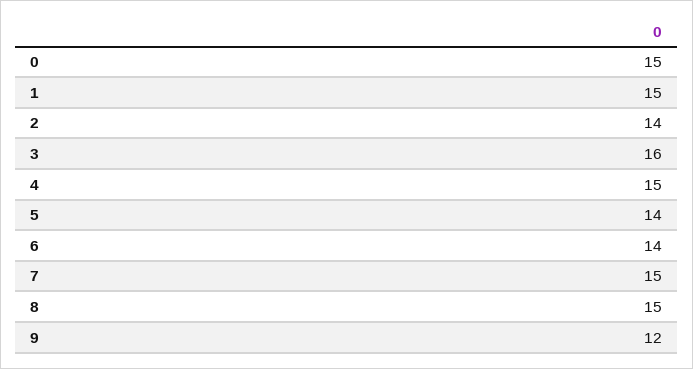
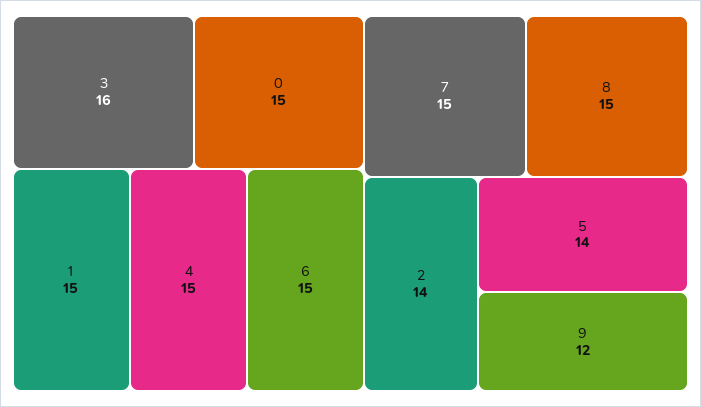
  {
    "0": 15,
    "1": 15,
    "2": 14,
    "3": 16,
    "4": 15,
    "5": 14,
-   "6": 14,
+   "6": 15,
    "7": 15,
    "8": 15,
    "9": 12
  }

